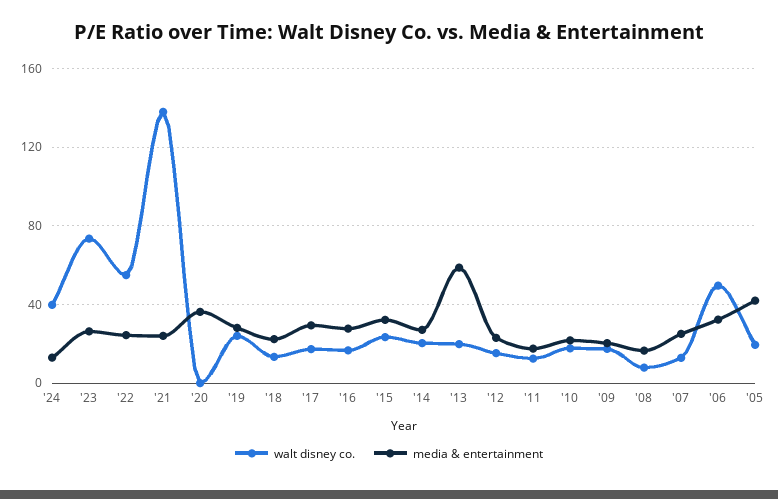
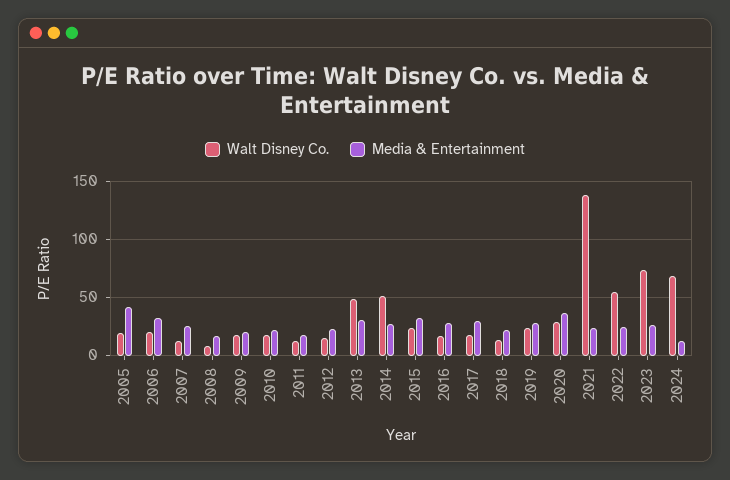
  {
    "walt disney co.": {
-     "'24": 40,
+     "'24": 70,
      "'23": 75,
      "'22": 55,
      "'21": 140,
-     "'20": 0,
+     "'20": 30,
      "'19": 25,
      "'18": 15,
      "'17": 15,
      "'16": 15,
      "'15": 25,
-     "'14": 20,
+     "'14": 50,
-     "'13": 20,
+     "'13": 50,
      "'12": 15,
      "'11": 10,
      "'10": 20,
      "'09": 15,
      "'08": 10,
      "'07": 15,
-     "'06": 50,
+     "'06": 20,
      "'05": 20
    },
    "media & entertainment": {
      "'24": 15,
      "'23": 25,
      "'22": 25,
      "'21": 25,
      "'20": 35,
      "'19": 30,
      "'18": 20,
      "'17": 30,
      "'16": 30,
      "'15": 30,
      "'14": 25,
-     "'13": 60,
+     "'13": 30,
      "'12": 25,
      "'11": 20,
      "'10": 20,
      "'09": 20,
      "'08": 15,
      "'07": 25,
      "'06": 30,
      "'05": 40
    }
  }

